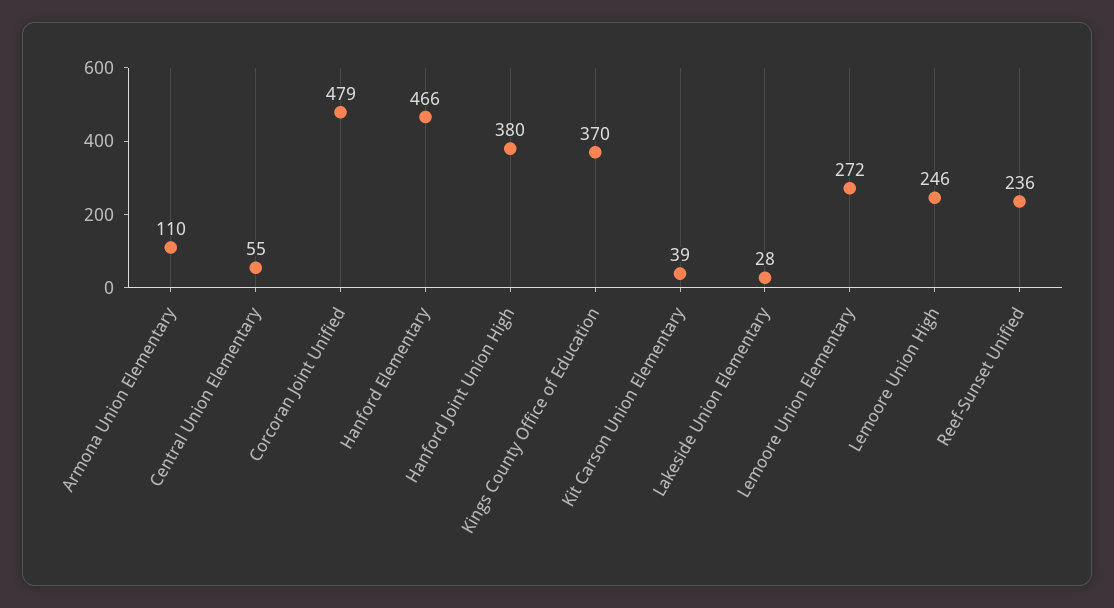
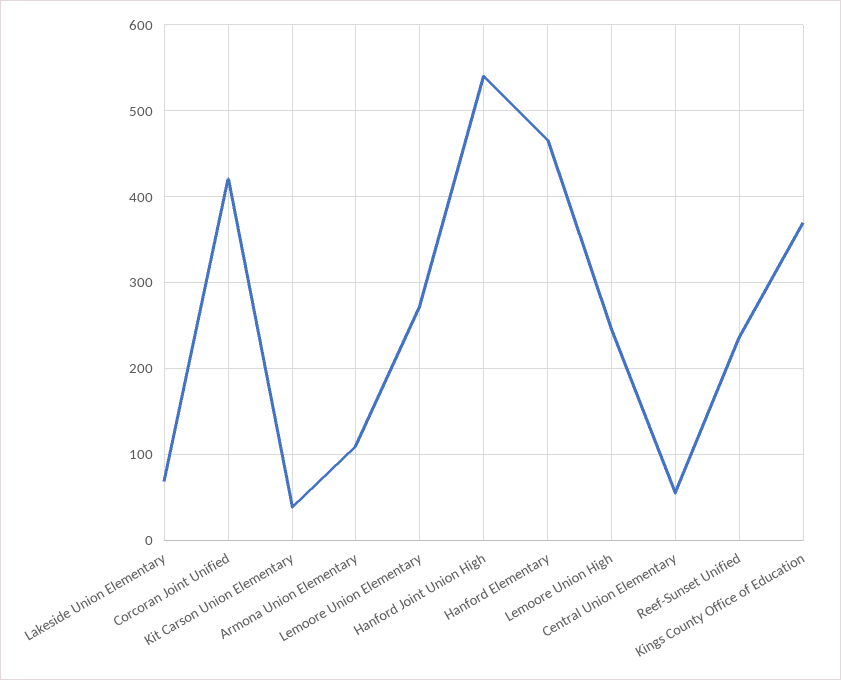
  {
    "Armona Union Elementary": 110,
    "Central Union Elementary": 55,
-   "Corcoran Joint Unified": 479,
+   "Corcoran Joint Unified": 420,
    "Hanford Elementary": 466,
-   "Hanford Joint Union High": 380,
+   "Hanford Joint Union High": 540,
    "Kings County Office of Education": 370,
    "Kit Carson Union Elementary": 39,
-   "Lakeside Union Elementary": 28,
+   "Lakeside Union Elementary": 70,
    "Lemoore Union Elementary": 272,
    "Lemoore Union High": 246,
    "Reef-Sunset Unified": 236
  }

